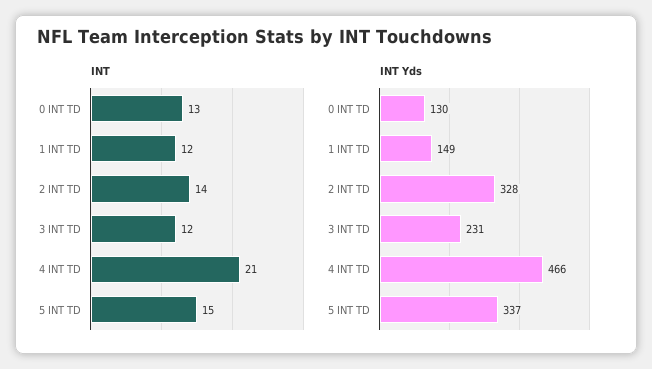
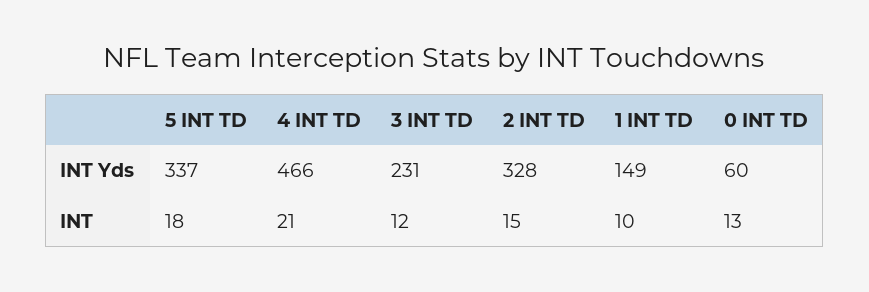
  {
    "INT": {
      "0 INT TD": 13,
-     "1 INT TD": 12,
+     "1 INT TD": 10,
-     "2 INT TD": 14,
+     "2 INT TD": 15,
      "3 INT TD": 12,
      "4 INT TD": 21,
-     "5 INT TD": 15
+     "5 INT TD": 18
    },
    "INT Yds": {
-     "0 INT TD": 130,
+     "0 INT TD": 60,
      "1 INT TD": 149,
      "2 INT TD": 328,
      "3 INT TD": 231,
      "4 INT TD": 466,
      "5 INT TD": 337
    }
  }

